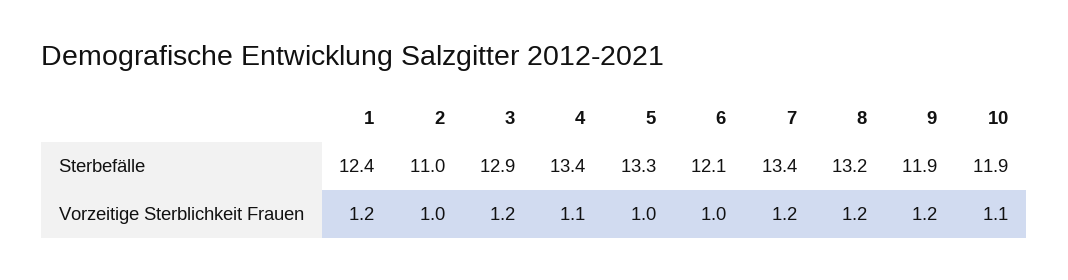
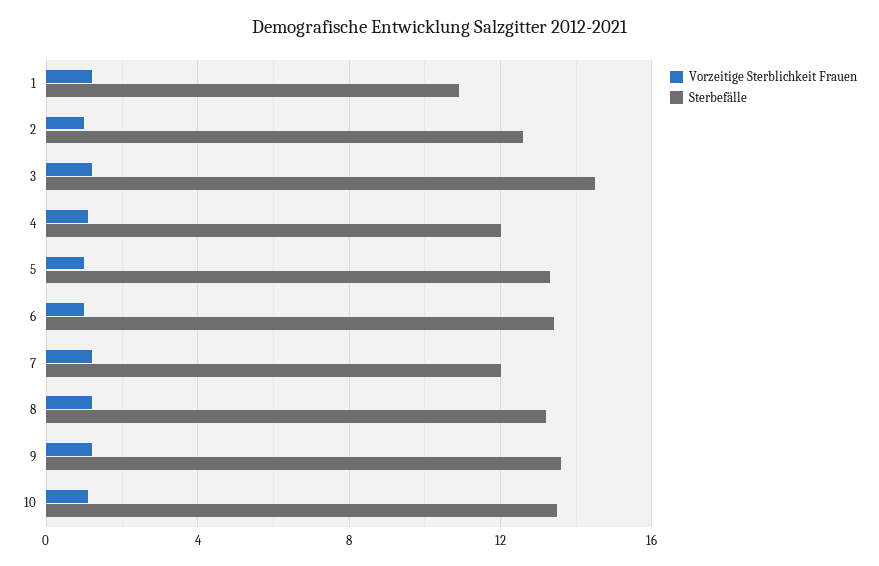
  {
    "Sterbefälle": {
-     "1": 12.4,
+     "1": 11,
-     "2": 11,
+     "2": 12.5,
-     "3": 12.9,
+     "3": 14.5,
-     "4": 13.4,
+     "4": 12,
      "5": 13.3,
-     "6": 12.1,
+     "6": 13.5,
-     "7": 13.4,
+     "7": 12,
      "8": 13.2,
-     "9": 11.9,
+     "9": 13.5,
-     "10": 11.9
+     "10": 13.5
    },
    "Vorzeitige Sterblichkeit Frauen": {
      "1": 1.2,
      "2": 1,
      "3": 1.2,
      "4": 1.1,
      "5": 1,
      "6": 1,
      "7": 1.2,
      "8": 1.2,
      "9": 1.2,
      "10": 1.1
    }
  }

